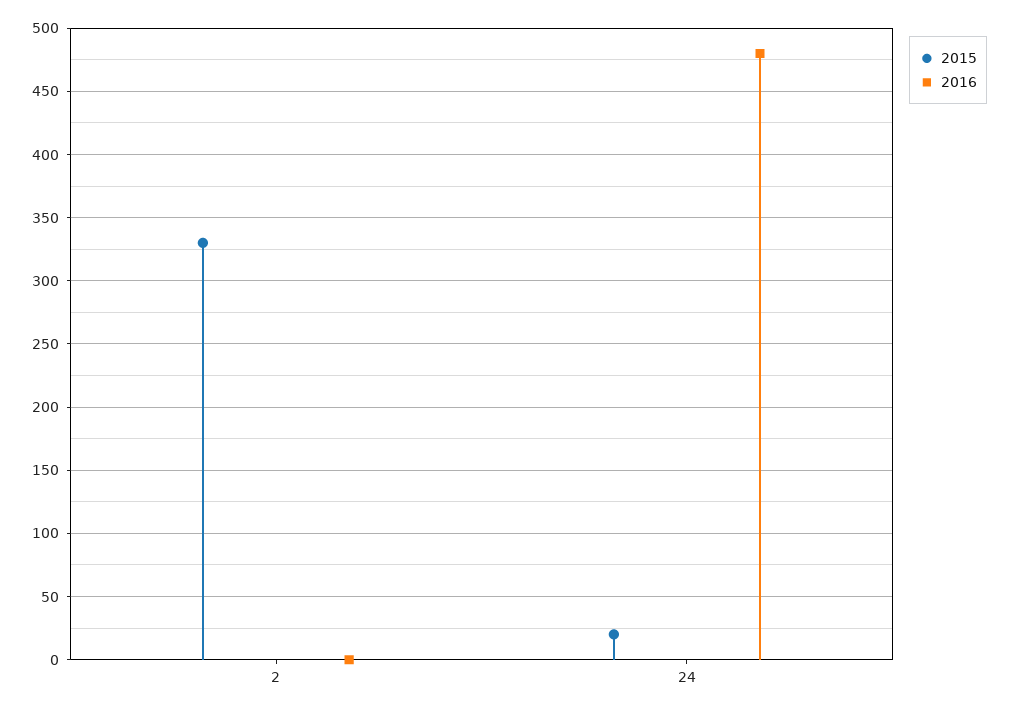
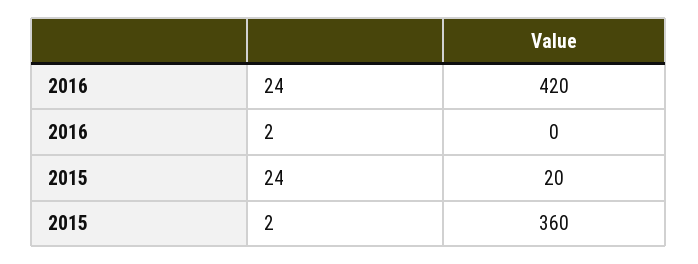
  {
    "2015": {
-     "2": 330,
+     "2": 360,
      "24": 20
    },
    "2016": {
      "2": 0,
-     "24": 480
+     "24": 420
    }
  }

